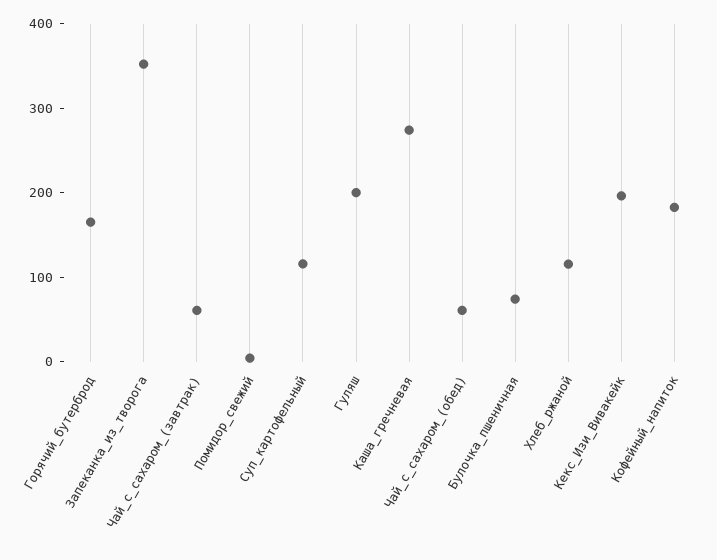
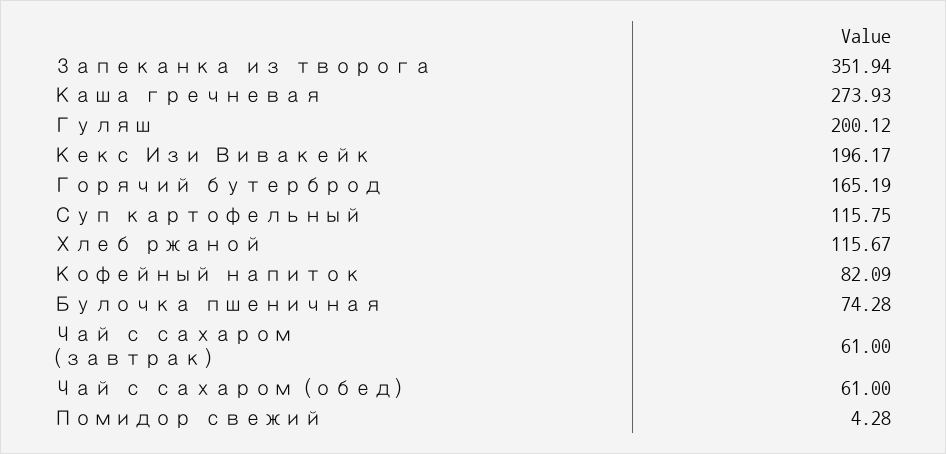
  {
    "Горячий_бутерброд": 165.19,
    "Запеканка_из_творога": 351.94,
    "Чай_с_сахаром_(завтрак)": 61,
    "Помидор_свежий": 4.28,
    "Суп_картофельный": 115.75,
    "Гуляш": 200.12,
    "Каша_гречневая": 273.93,
    "Чай_с_сахаром_(обед)": 61,
    "Булочка_пшеничная": 74.28,
    "Хлеб_ржаной": 115.67,
    "Кекс_Изи_Вивакейк": 196.17,
-   "Кофейный_напиток": 180
+   "Кофейный_напиток": 82.09
  }

